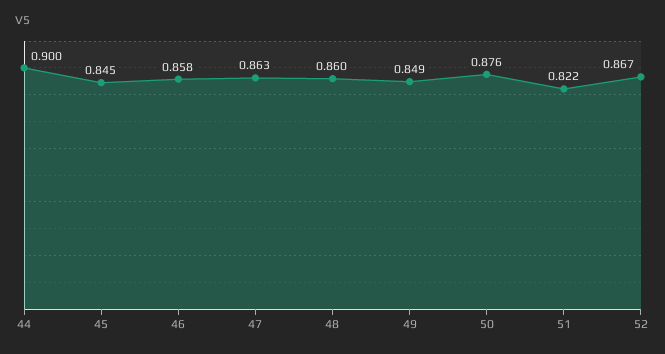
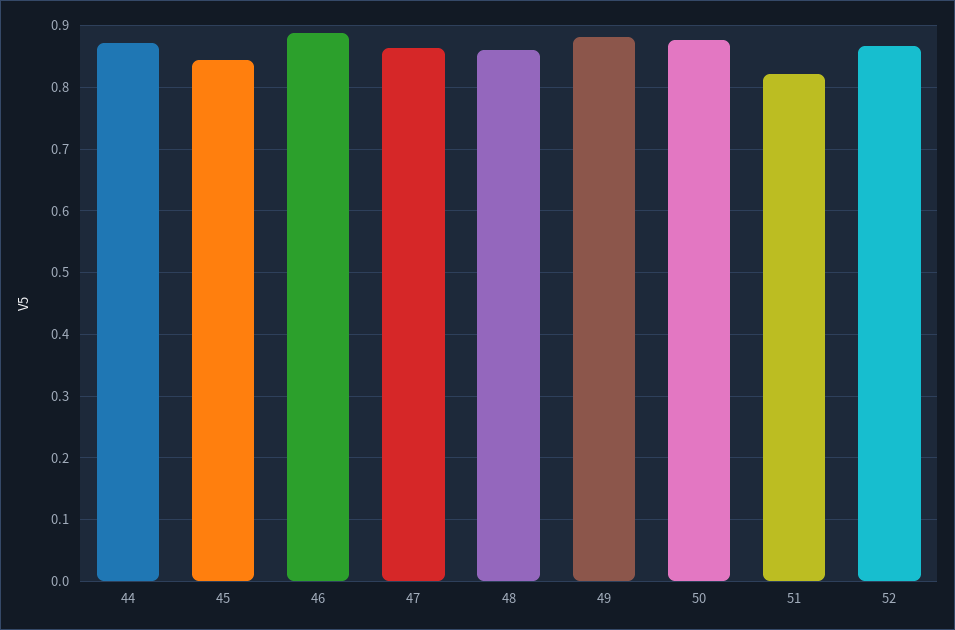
  {
-   "44": 0.9,
+   "44": 0.87,
    "45": 0.845,
-   "46": 0.858,
+   "46": 0.89,
    "47": 0.863,
    "48": 0.86,
-   "49": 0.849,
+   "49": 0.88,
    "50": 0.876,
    "51": 0.822,
    "52": 0.867
  }

